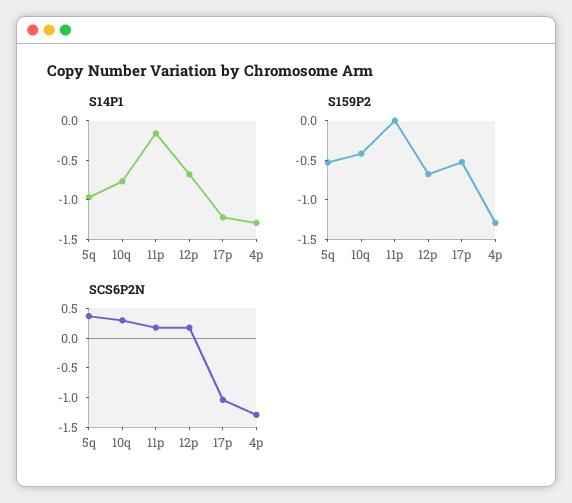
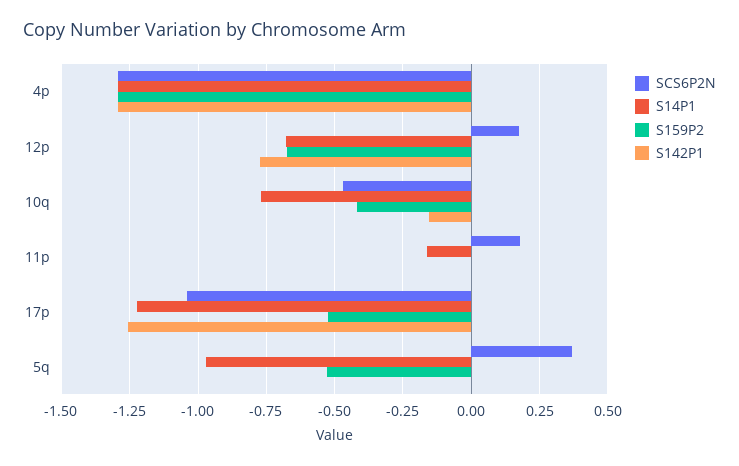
  {
    "S14P1": {
      "5q": -0.975,
      "10q": -0.775,
      "11p": -0.15,
      "12p": -0.675,
      "17p": -1.225,
      "4p": -1.3
    },
    "S159P2": {
      "5q": -0.525,
      "10q": -0.425,
      "11p": 0,
      "12p": -0.675,
      "17p": -0.525,
      "4p": -1.3
    },
    "SCS6P2N": {
      "5q": 0.375,
-     "10q": 0.25,
+     "10q": -0.475,
      "11p": 0.175,
      "12p": 0.175,
      "17p": -1.05,
      "4p": -1.3
-   }
+   },
+   "S142P1": {
+     "4p": -1.3,
+     "12p": -0.775,
+     "10q": -0.15,
+     "11p": 0,
+     "17p": -1.25,
+     "5q": 0
+   }
  }

